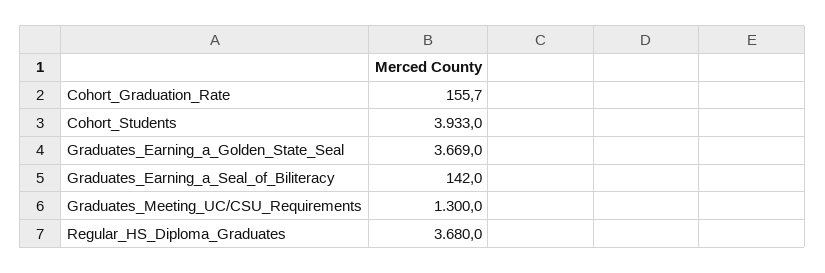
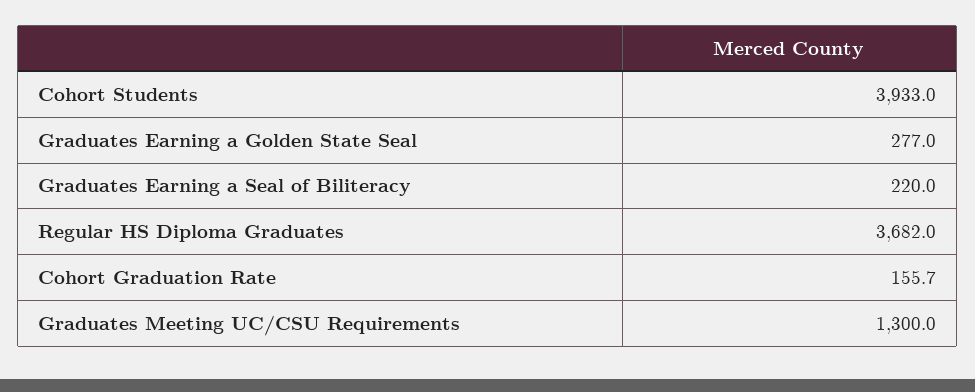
  {
    "Cohort_Graduation_Rate": 155.7,
    "Cohort_Students": 3933,
-   "Graduates_Earning_a_Golden_State_Seal": 3669,
+   "Graduates_Earning_a_Golden_State_Seal": 277,
-   "Graduates_Earning_a_Seal_of_Biliteracy": 142,
+   "Graduates_Earning_a_Seal_of_Biliteracy": 220,
    "Graduates_Meeting_UC/CSU_Requirements": 1300,
-   "Regular_HS_Diploma_Graduates": 3680
+   "Regular_HS_Diploma_Graduates": 3682
  }

